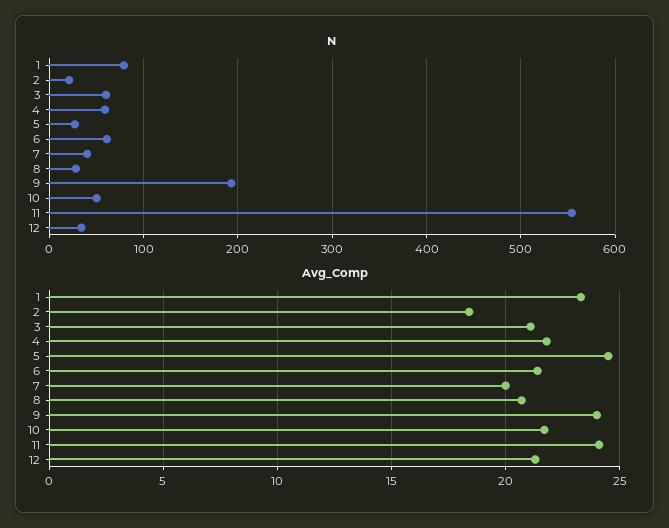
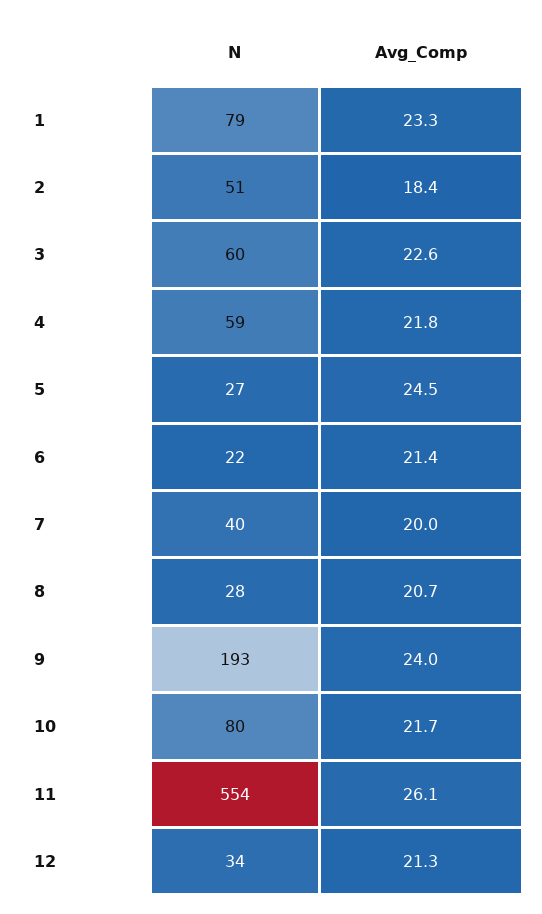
  {
    "N": {
      "1": 79,
-     "2": 20,
+     "2": 51,
      "3": 60,
      "4": 59,
      "5": 27,
-     "6": 60,
+     "6": 22,
      "7": 40,
      "8": 28,
      "9": 193,
-     "10": 50,
+     "10": 80,
      "11": 554,
      "12": 34
    },
    "Avg_Comp": {
      "1": 23.3,
      "2": 18.4,
-     "3": 21,
+     "3": 22.6,
      "4": 21.8,
      "5": 24.5,
      "6": 21.4,
      "7": 20,
      "8": 20.7,
      "9": 24,
      "10": 21.7,
-     "11": 24,
+     "11": 26.1,
      "12": 21.3
    }
  }

